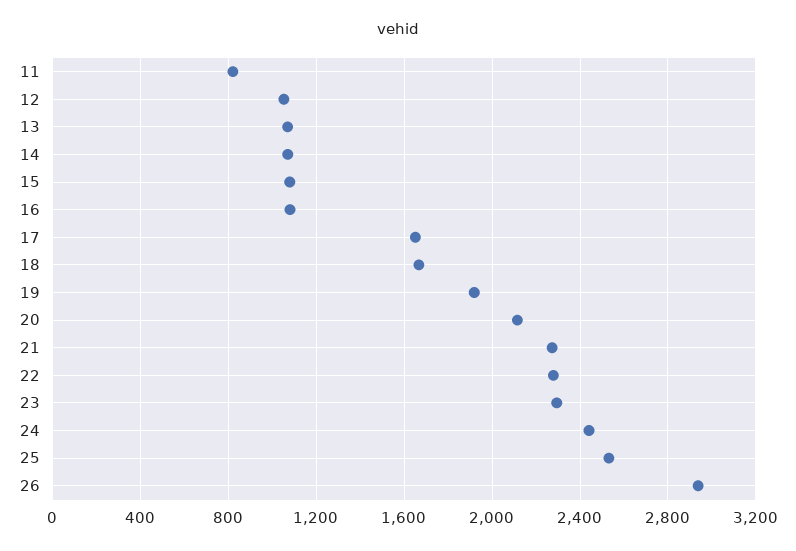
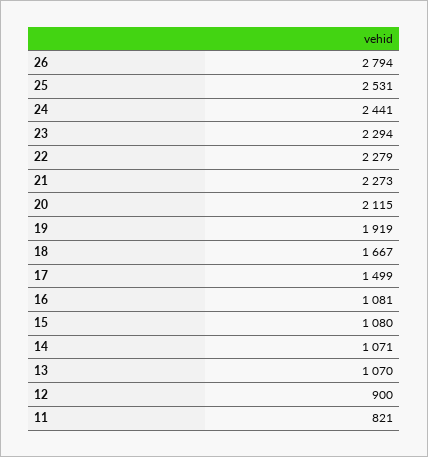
  {
    "11": 821,
-   "12": 1050,
+   "12": 900,
    "13": 1070,
    "14": 1071,
    "15": 1080,
    "16": 1081,
-   "17": 1650,
+   "17": 1499,
    "18": 1667,
    "19": 1919,
    "20": 2115,
    "21": 2273,
    "22": 2279,
    "23": 2294,
    "24": 2441,
    "25": 2531,
-   "26": 2950
+   "26": 2794
  }

